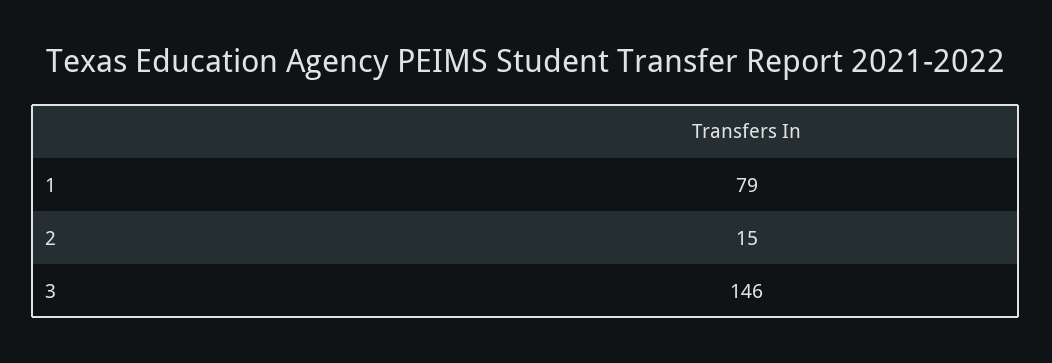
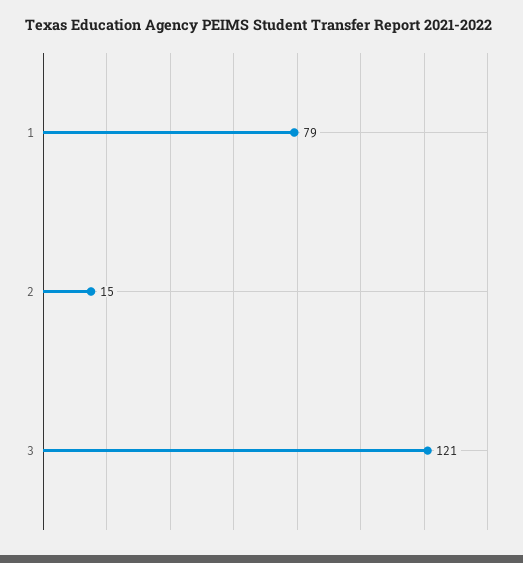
  {
    "1": 79,
    "2": 15,
-   "3": 146
+   "3": 121
  }

